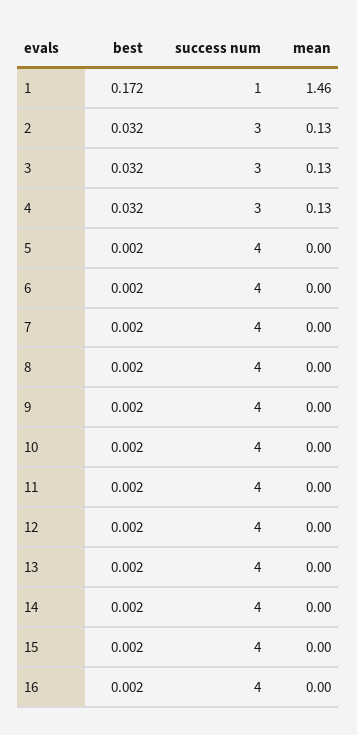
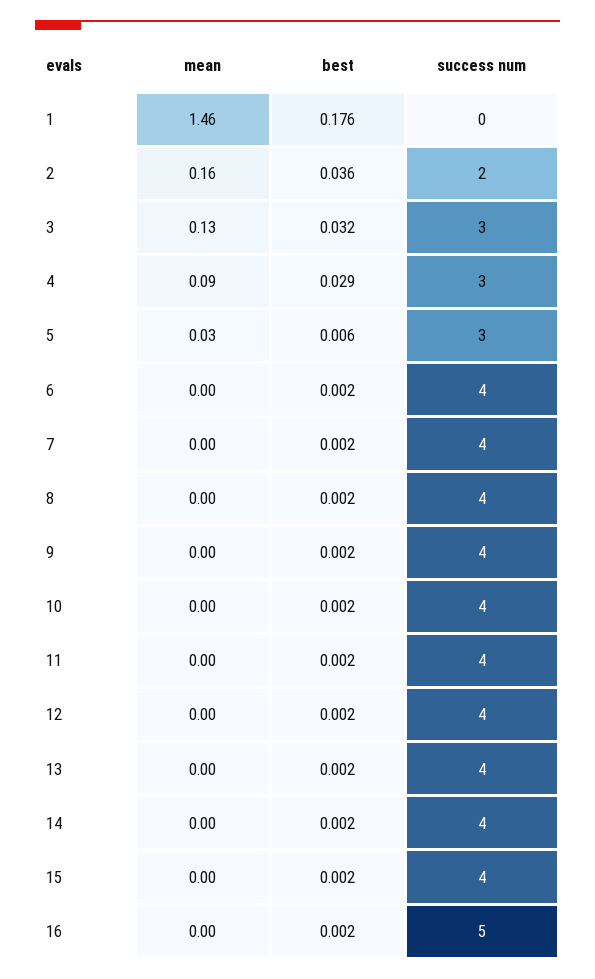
  {
    "best": {
-     "1": 0.172,
+     "1": 0.176,
-     "2": 0.032,
+     "2": 0.036,
      "3": 0.032,
-     "4": 0.032,
+     "4": 0.029,
-     "5": 0.002,
+     "5": 0.006,
      "6": 0.002,
      "7": 0.002,
      "8": 0.002,
      "9": 0.002,
      "10": 0.002,
      "11": 0.002,
      "12": 0.002,
      "13": 0.002,
      "14": 0.002,
      "15": 0.002,
      "16": 0.002
    },
    "success num": {
-     "1": 1,
+     "1": 0,
-     "2": 3,
+     "2": 2,
      "3": 3,
      "4": 3,
-     "5": 4,
+     "5": 3,
      "6": 4,
      "7": 4,
      "8": 4,
      "9": 4,
      "10": 4,
      "11": 4,
      "12": 4,
      "13": 4,
      "14": 4,
      "15": 4,
-     "16": 4
+     "16": 5
    },
    "mean": {
      "1": 1.46,
-     "2": 0.13,
+     "2": 0.16,
      "3": 0.13,
-     "4": 0.13,
+     "4": 0.09,
-     "5": 0,
+     "5": 0.03,
      "6": 0,
      "7": 0,
      "8": 0,
      "9": 0,
      "10": 0,
      "11": 0,
      "12": 0,
      "13": 0,
      "14": 0,
      "15": 0,
      "16": 0
    }
  }

